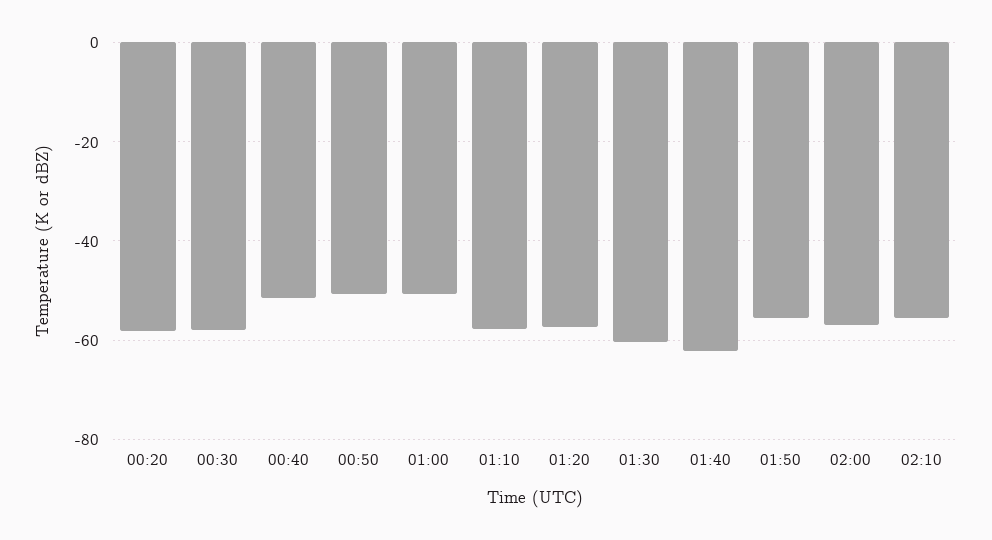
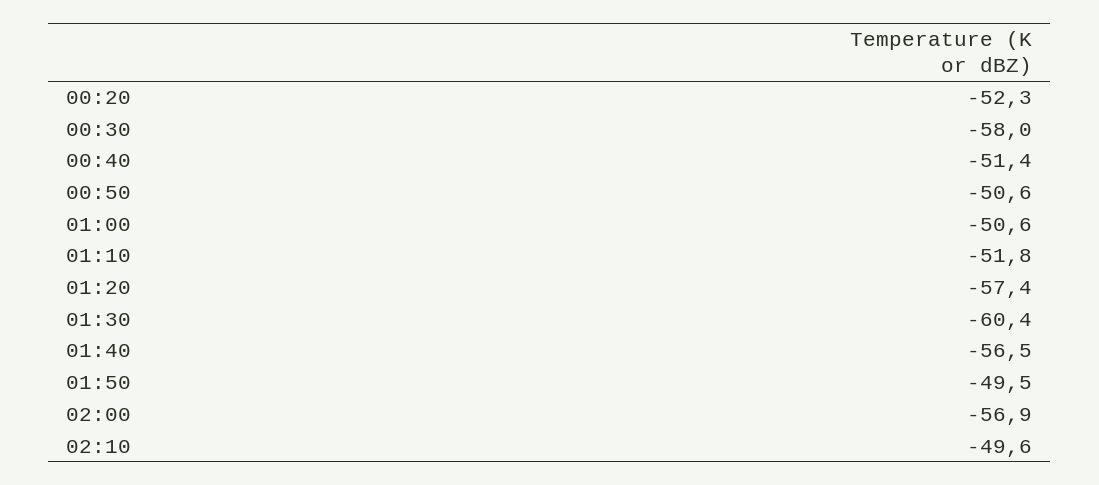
  {
-   "00:20": -58,
+   "00:20": -52.3,
    "00:30": -58,
    "00:40": -51.4,
    "00:50": -50.6,
    "01:00": -50.6,
-   "01:10": -58,
+   "01:10": -51.8,
    "01:20": -57.4,
    "01:30": -60.4,
-   "01:40": -62,
+   "01:40": -56.5,
-   "01:50": -56,
+   "01:50": -49.5,
    "02:00": -56.9,
-   "02:10": -56
+   "02:10": -49.6
  }

